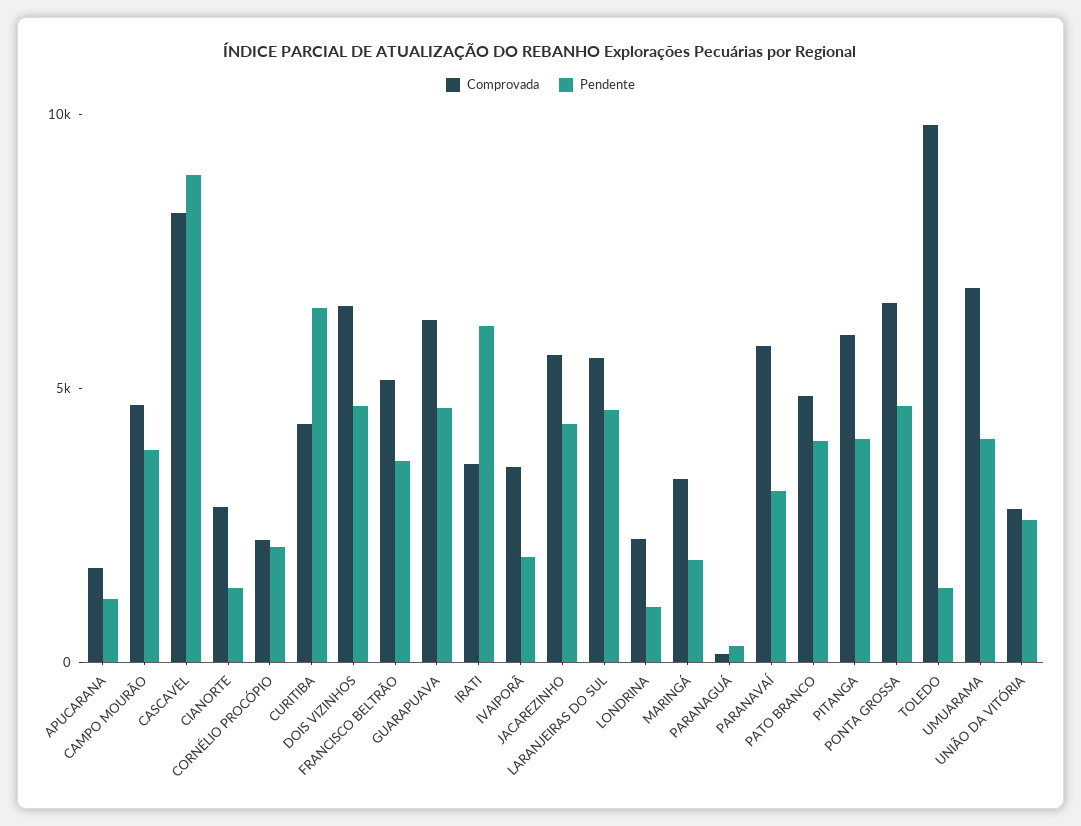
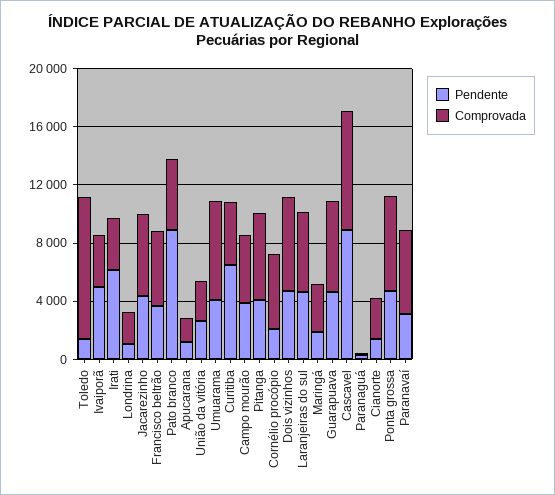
  {
    "Comprovada": {
      "APUCARANA": 2000,
      "CAMPO MOURÃO": 5000,
      "CASCAVEL": 8000,
      "CIANORTE": 3000,
-     "CORNÉLIO PROCÓPIO": 2000,
+     "CORNÉLIO PROCÓPIO": 5000,
      "CURITIBA": 4000,
      "DOIS VIZINHOS": 7000,
      "FRANCISCO BELTRÃO": 5000,
      "GUARAPUAVA": 6000,
      "IRATI": 4000,
      "IVAIPORÃ": 4000,
      "JACAREZINHO": 6000,
      "LARANJEIRAS DO SUL": 6000,
      "LONDRINA": 2000,
      "MARINGÁ": 3000,
      "PARANAGUÁ": 0,
      "PARANAVAÍ": 6000,
      "PATO BRANCO": 5000,
      "PITANGA": 6000,
      "PONTA GROSSA": 7000,
      "TOLEDO": 10000,
      "UMUARAMA": 7000,
      "UNIÃO DA VITÓRIA": 3000
    },
    "Pendente": {
      "APUCARANA": 1000,
      "CAMPO MOURÃO": 4000,
      "CASCAVEL": 9000,
      "CIANORTE": 1000,
      "CORNÉLIO PROCÓPIO": 2000,
      "CURITIBA": 6000,
      "DOIS VIZINHOS": 5000,
      "FRANCISCO BELTRÃO": 4000,
      "GUARAPUAVA": 5000,
      "IRATI": 6000,
-     "IVAIPORÃ": 2000,
+     "IVAIPORÃ": 5000,
      "JACAREZINHO": 4000,
      "LARANJEIRAS DO SUL": 5000,
      "LONDRINA": 1000,
      "MARINGÁ": 2000,
      "PARANAGUÁ": 0,
      "PARANAVAÍ": 3000,
-     "PATO BRANCO": 4000,
+     "PATO BRANCO": 9000,
      "PITANGA": 4000,
      "PONTA GROSSA": 5000,
      "TOLEDO": 1000,
      "UMUARAMA": 4000,
      "UNIÃO DA VITÓRIA": 3000
    }
  }

